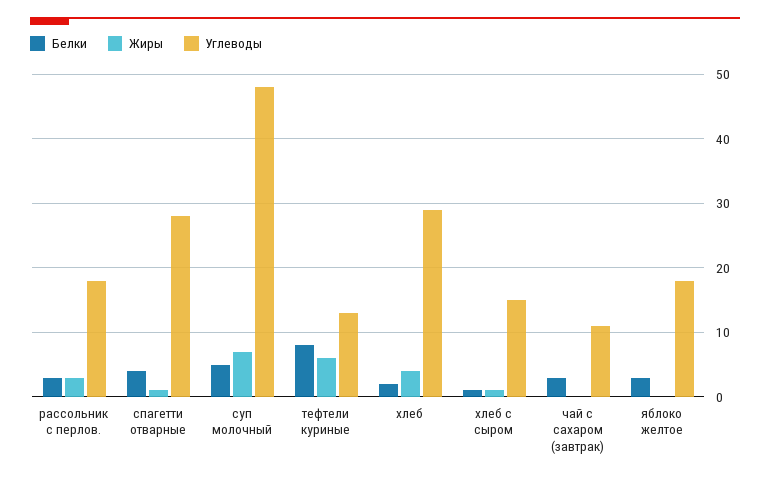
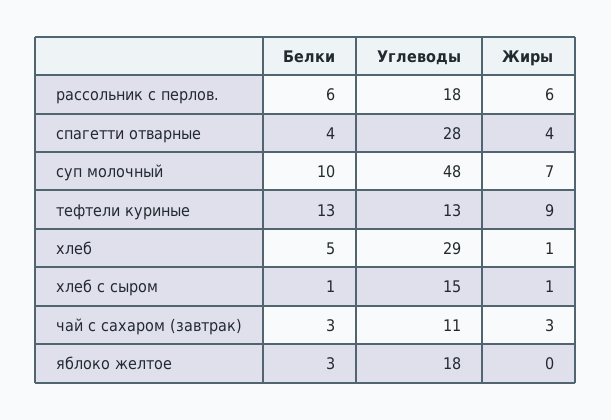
  {
    "Белки": {
-     "рассольник с перлов.": 3,
+     "рассольник с перлов.": 6,
      "спагетти отварные": 4,
-     "суп молочный": 5,
+     "суп молочный": 10,
-     "тефтели куриные": 8,
+     "тефтели куриные": 13,
-     "хлеб": 2,
+     "хлеб": 5,
      "хлеб с сыром": 1,
      "чай с сахаром (завтрак)": 3,
      "яблоко желтое": 3
    },
    "Жиры": {
-     "рассольник с перлов.": 3,
+     "рассольник с перлов.": 6,
-     "спагетти отварные": 1,
+     "спагетти отварные": 4,
      "суп молочный": 7,
-     "тефтели куриные": 6,
+     "тефтели куриные": 9,
-     "хлеб": 4,
+     "хлеб": 1,
      "хлеб с сыром": 1,
-     "чай с сахаром (завтрак)": 0,
+     "чай с сахаром (завтрак)": 3,
      "яблоко желтое": 0
    },
    "Углеводы": {
      "рассольник с перлов.": 18,
      "спагетти отварные": 28,
      "суп молочный": 48,
      "тефтели куриные": 13,
      "хлеб": 29,
      "хлеб с сыром": 15,
      "чай с сахаром (завтрак)": 11,
      "яблоко желтое": 18
    }
  }

